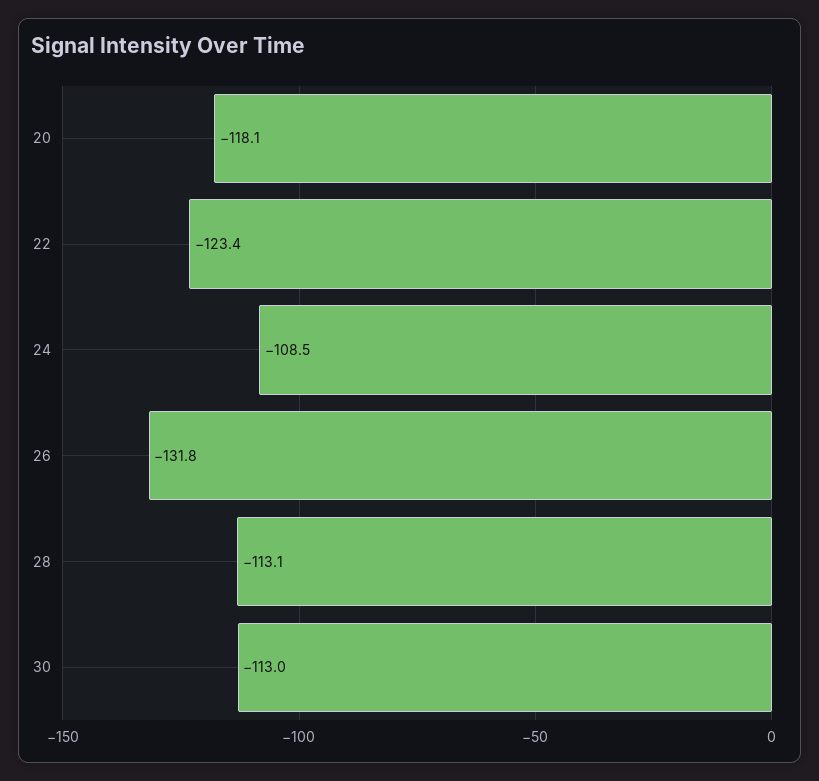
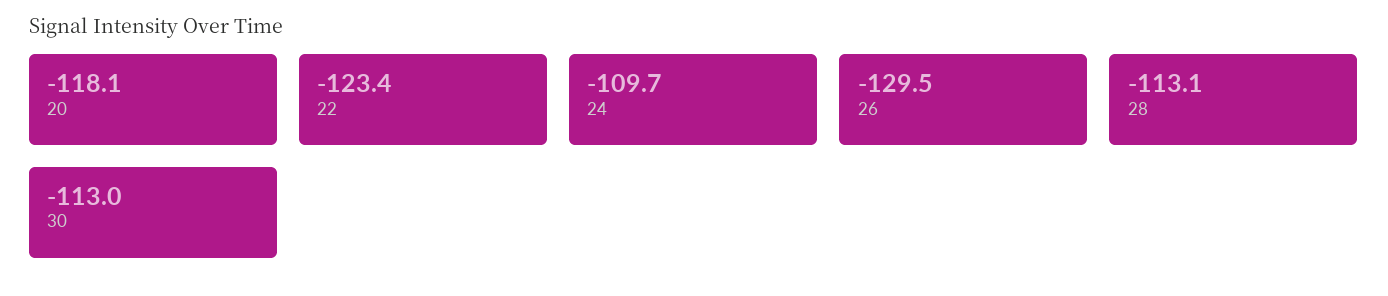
  {
    "20": -118.1,
    "22": -123.4,
-   "24": -108.5,
+   "24": -109.7,
-   "26": -131.8,
+   "26": -129.5,
    "28": -113.1,
    "30": -113
  }

